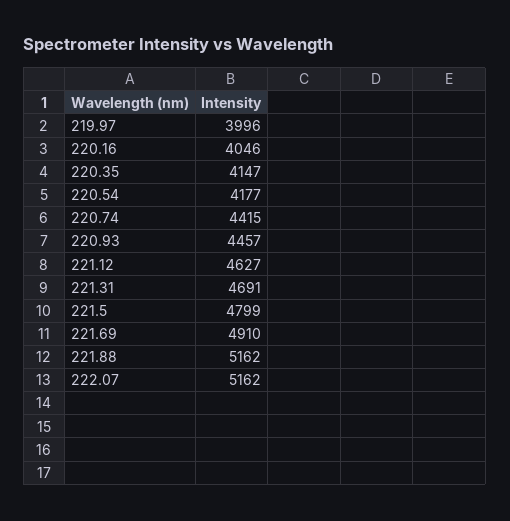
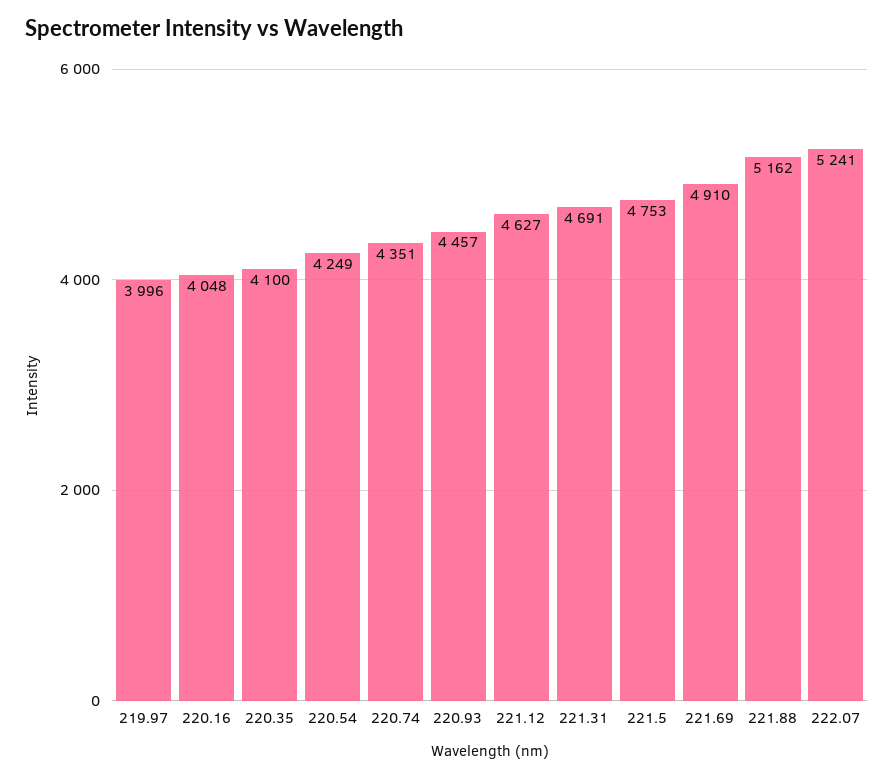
  {
    "219.97": 3996,
-   "220.16": 4046,
+   "220.16": 4048,
-   "220.35": 4147,
+   "220.35": 4100,
-   "220.54": 4177,
+   "220.54": 4249,
-   "220.74": 4415,
+   "220.74": 4351,
    "220.93": 4457,
    "221.12": 4627,
    "221.31": 4691,
-   "221.5": 4799,
+   "221.5": 4753,
    "221.69": 4910,
    "221.88": 5162,
-   "222.07": 5162
+   "222.07": 5241
  }

